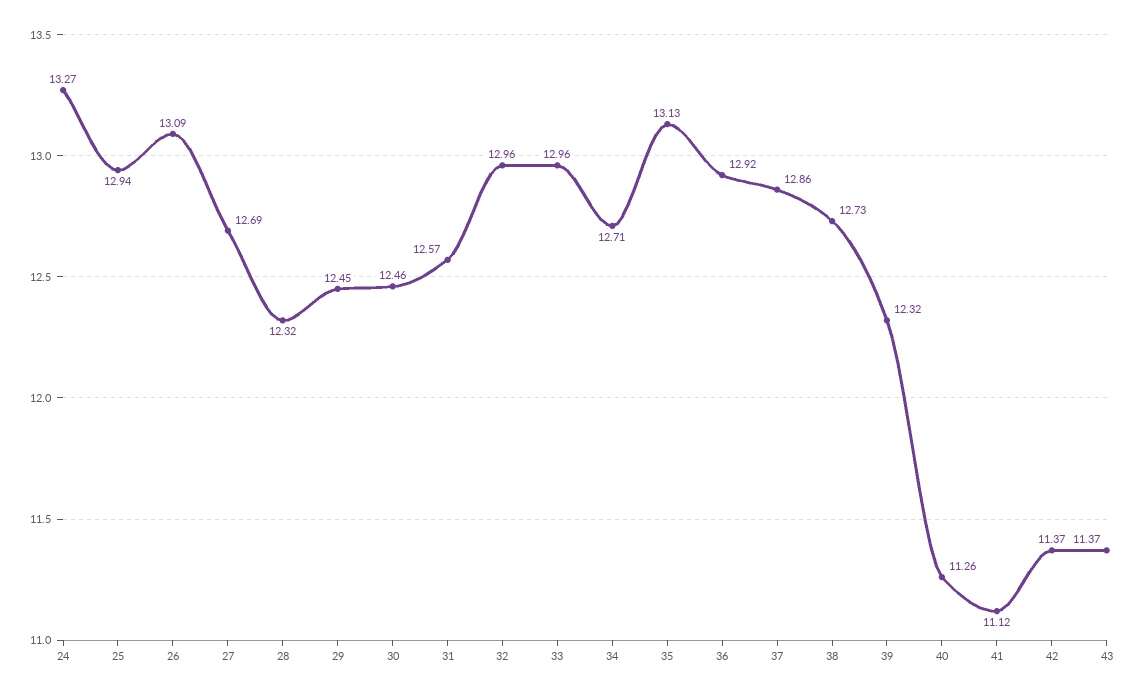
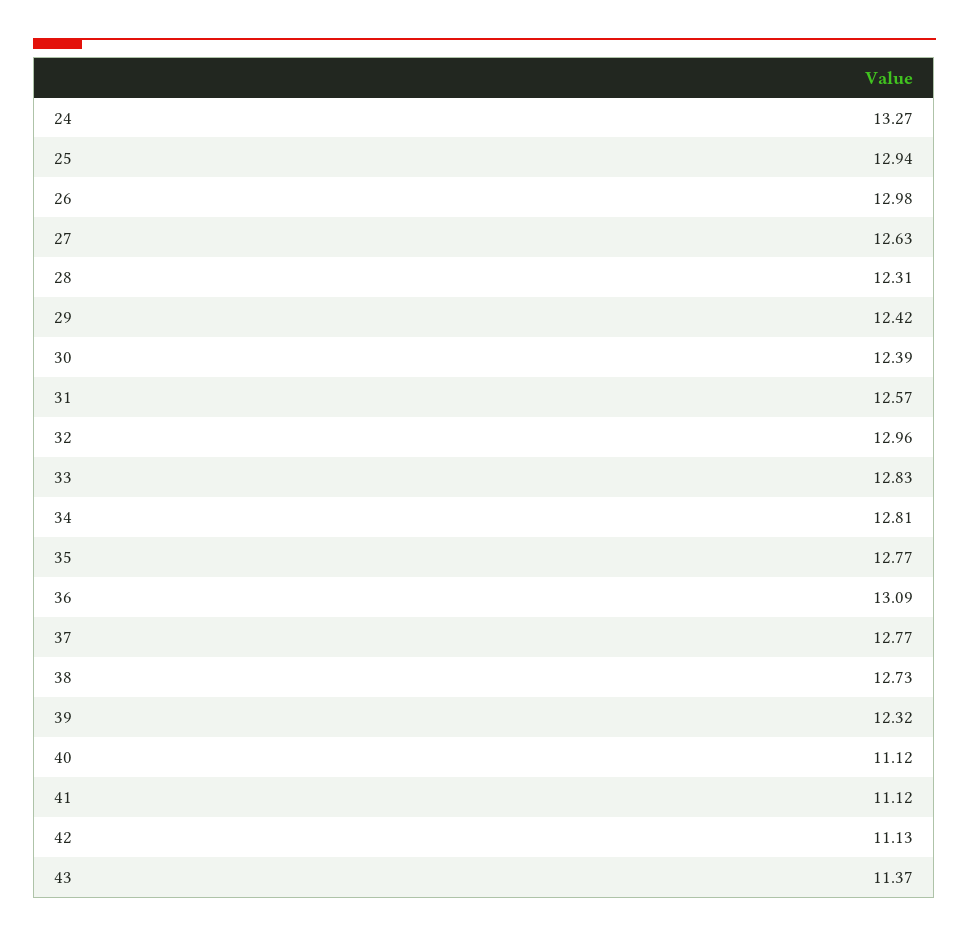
  {
    "24": 13.27,
    "25": 12.94,
-   "26": 13.09,
+   "26": 12.98,
-   "27": 12.69,
+   "27": 12.63,
-   "28": 12.32,
+   "28": 12.31,
-   "29": 12.45,
+   "29": 12.42,
-   "30": 12.46,
+   "30": 12.39,
    "31": 12.57,
    "32": 12.96,
-   "33": 12.96,
+   "33": 12.83,
-   "34": 12.71,
+   "34": 12.81,
-   "35": 13.13,
+   "35": 12.77,
-   "36": 12.92,
+   "36": 13.09,
-   "37": 12.86,
+   "37": 12.77,
    "38": 12.73,
    "39": 12.32,
-   "40": 11.26,
+   "40": 11.12,
    "41": 11.12,
-   "42": 11.37,
+   "42": 11.13,
    "43": 11.37
  }

